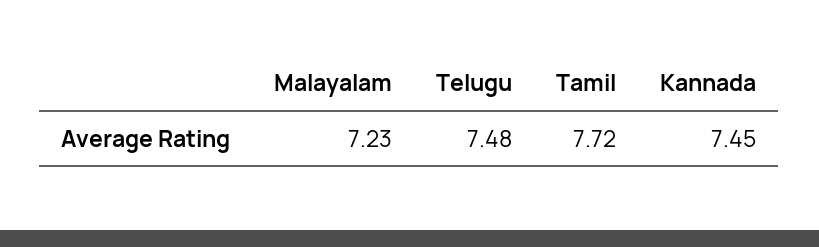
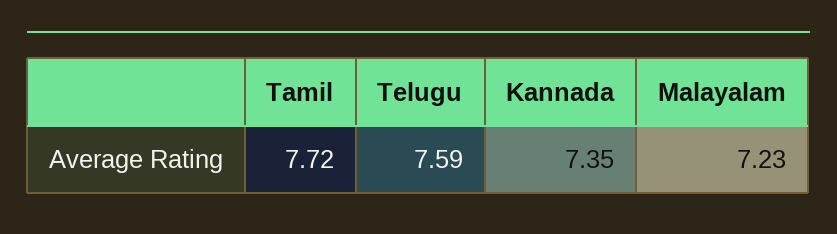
  {
    "Malayalam": 7.23,
-   "Telugu": 7.48,
+   "Telugu": 7.59,
    "Tamil": 7.72,
-   "Kannada": 7.45
+   "Kannada": 7.35
  }

